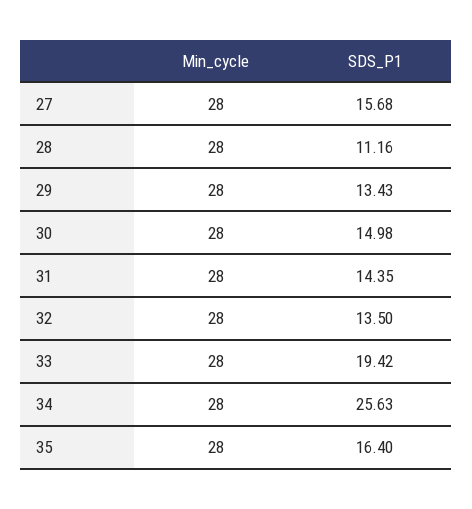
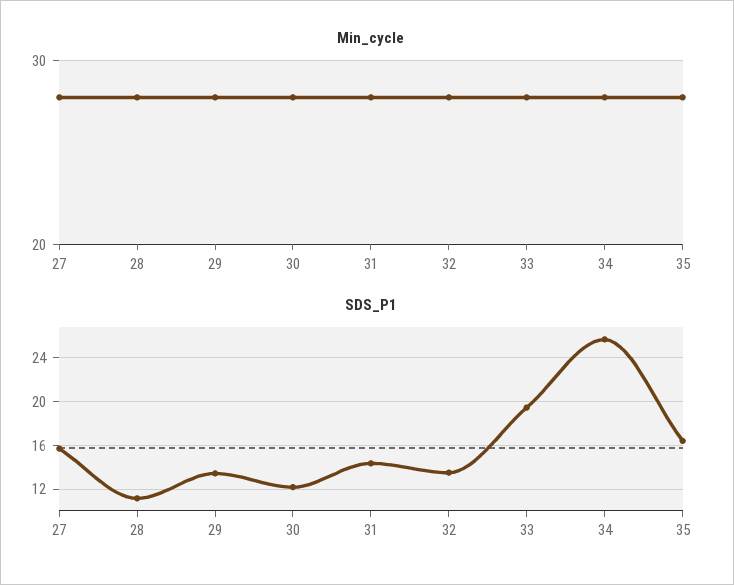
  {
    "Min_cycle": {
      "27": 28,
      "28": 28,
      "29": 28,
      "30": 28,
      "31": 28,
      "32": 28,
      "33": 28,
      "34": 28,
      "35": 28
    },
    "SDS_P1": {
      "27": 15.68,
      "28": 11.16,
      "29": 13.43,
-     "30": 14.98,
+     "30": 12,
      "31": 14.35,
      "32": 13.5,
      "33": 19.42,
      "34": 25.63,
      "35": 16.4
    }
  }

